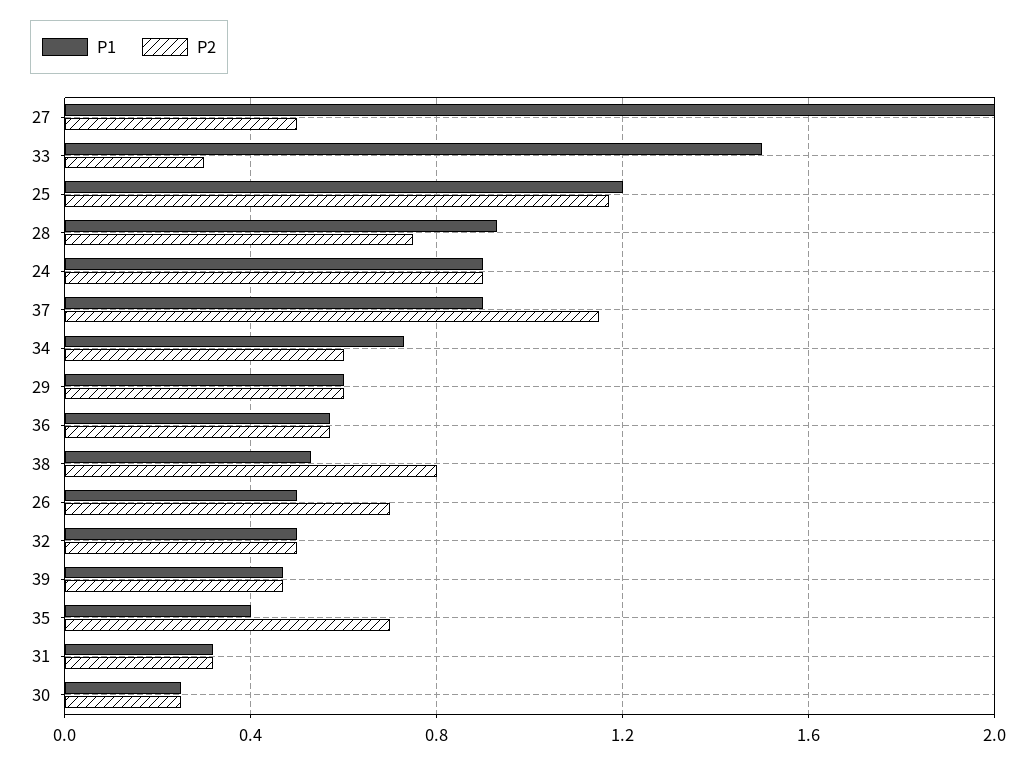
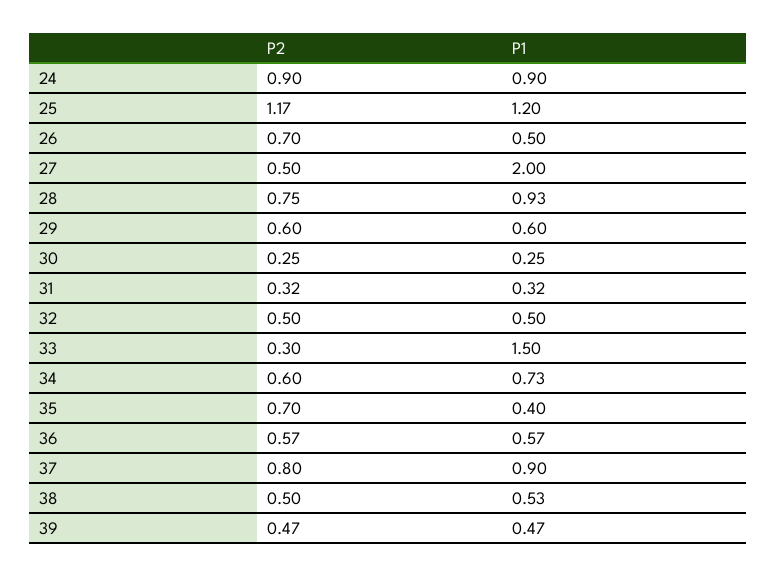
  {
    "P1": {
      "27": 2,
      "33": 1.5,
      "25": 1.2,
      "28": 0.93,
      "24": 0.9,
      "37": 0.9,
      "34": 0.73,
      "29": 0.6,
      "36": 0.57,
      "38": 0.53,
      "26": 0.5,
      "32": 0.5,
      "39": 0.47,
      "35": 0.4,
      "31": 0.32,
      "30": 0.25
    },
    "P2": {
      "27": 0.5,
      "33": 0.3,
      "25": 1.17,
      "28": 0.75,
      "24": 0.9,
-     "37": 1.15,
+     "37": 0.8,
      "34": 0.6,
      "29": 0.6,
      "36": 0.57,
-     "38": 0.8,
+     "38": 0.5,
      "26": 0.7,
      "32": 0.5,
      "39": 0.47,
      "35": 0.7,
      "31": 0.32,
      "30": 0.25
    }
  }

